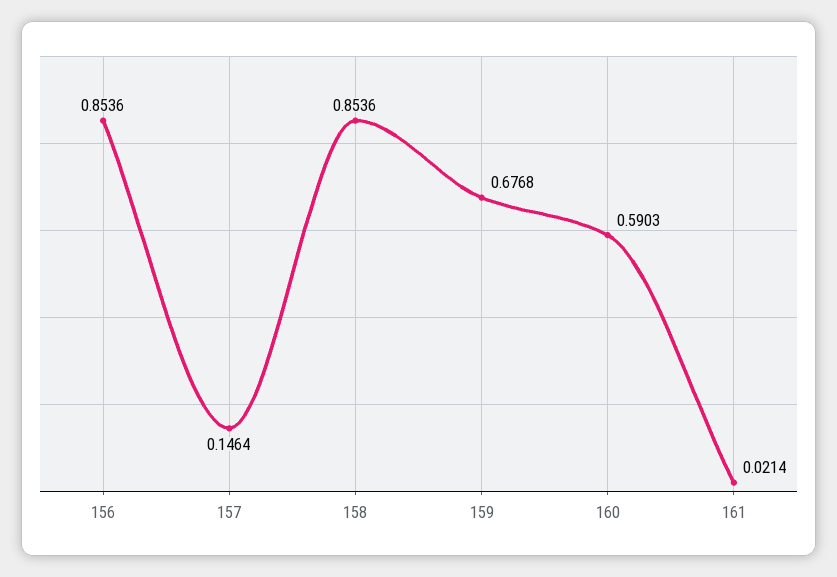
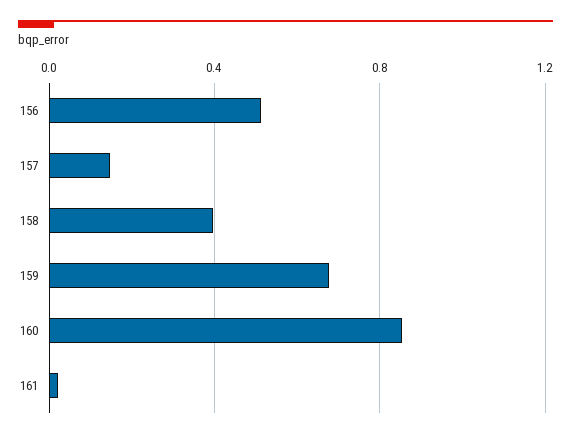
  {
-   "156": 0.8536,
+   "156": 0.5,
    "157": 0.1464,
-   "158": 0.8536,
+   "158": 0.4,
    "159": 0.6768,
-   "160": 0.5903,
+   "160": 0.85,
    "161": 0.0214
  }

